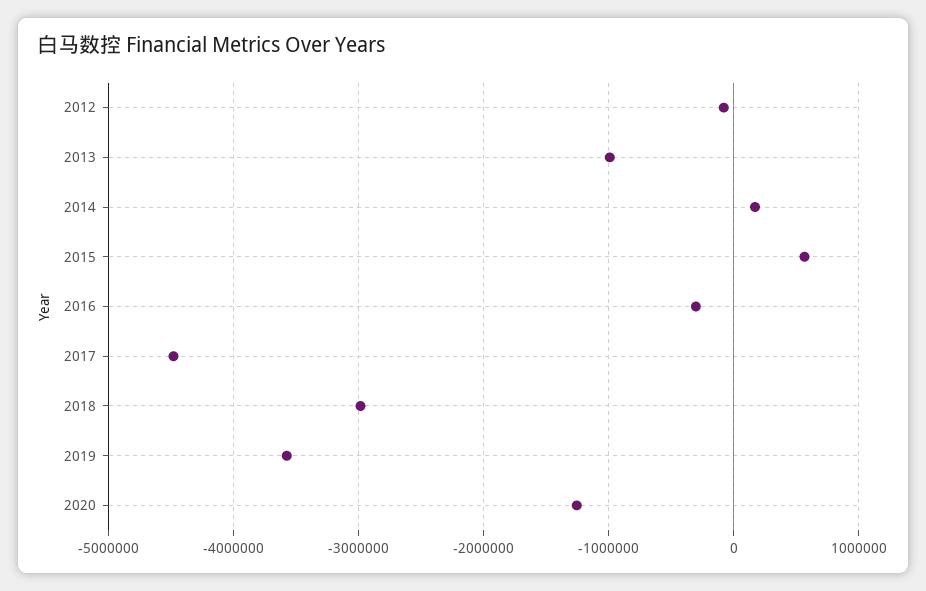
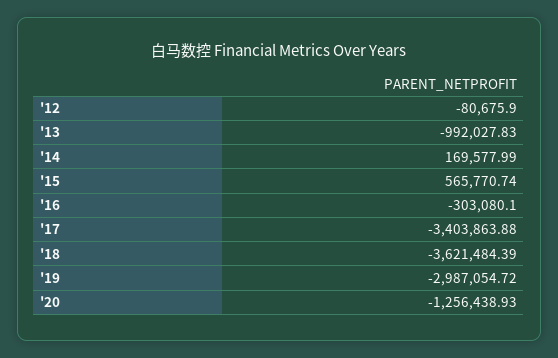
  {
    "2012": -80675.9,
    "2013": -992027.83,
    "2014": 169577.99,
    "2015": 565770.74,
    "2016": -303080.1,
-   "2017": -4500000,
+   "2017": -3403863.88,
-   "2018": -3000000,
+   "2018": -3621484.39,
-   "2019": -3600000,
+   "2019": -2987054.72,
    "2020": -1256438.93
  }

